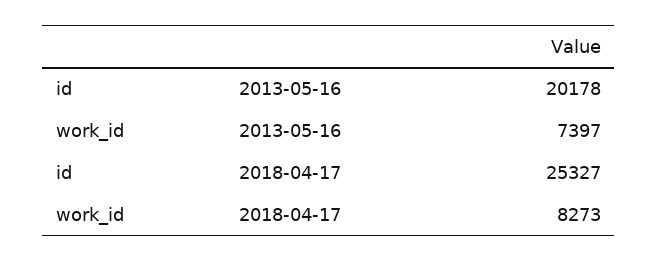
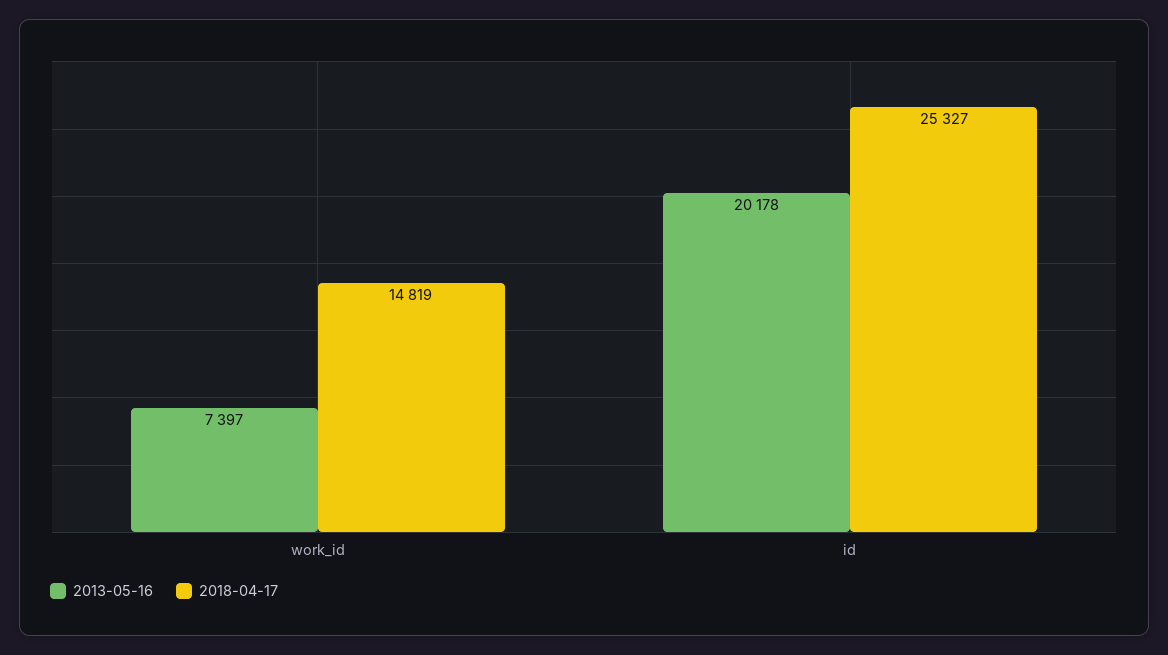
  {
    "2013-05-16": {
      "id": 20178,
      "work_id": 7397
    },
    "2018-04-17": {
      "id": 25327,
-     "work_id": 8273
+     "work_id": 14819
    }
  }

